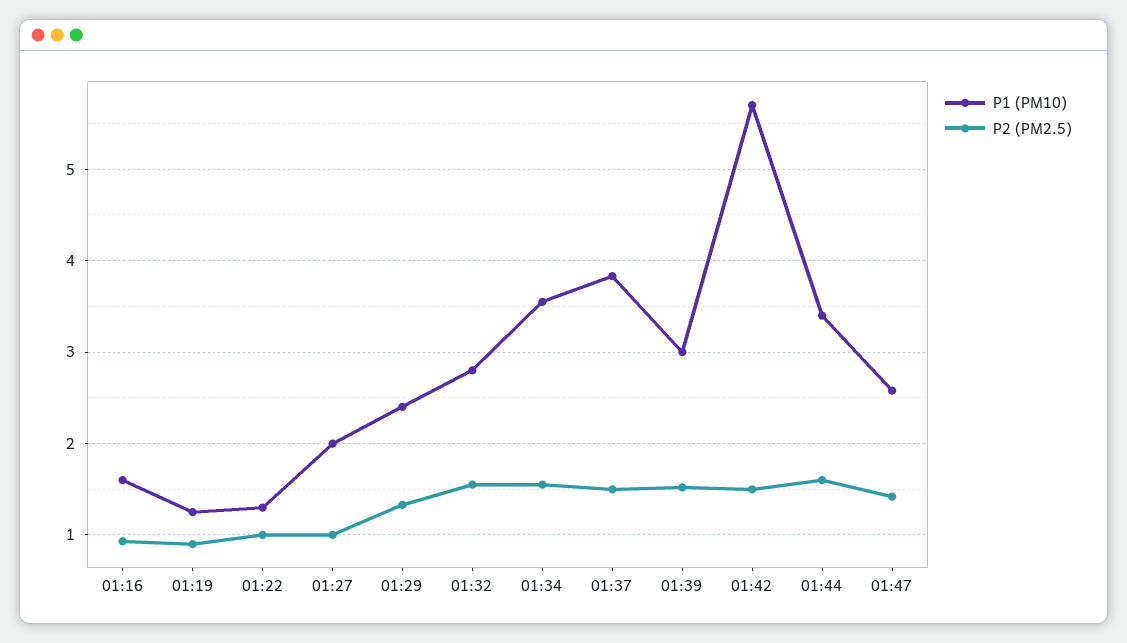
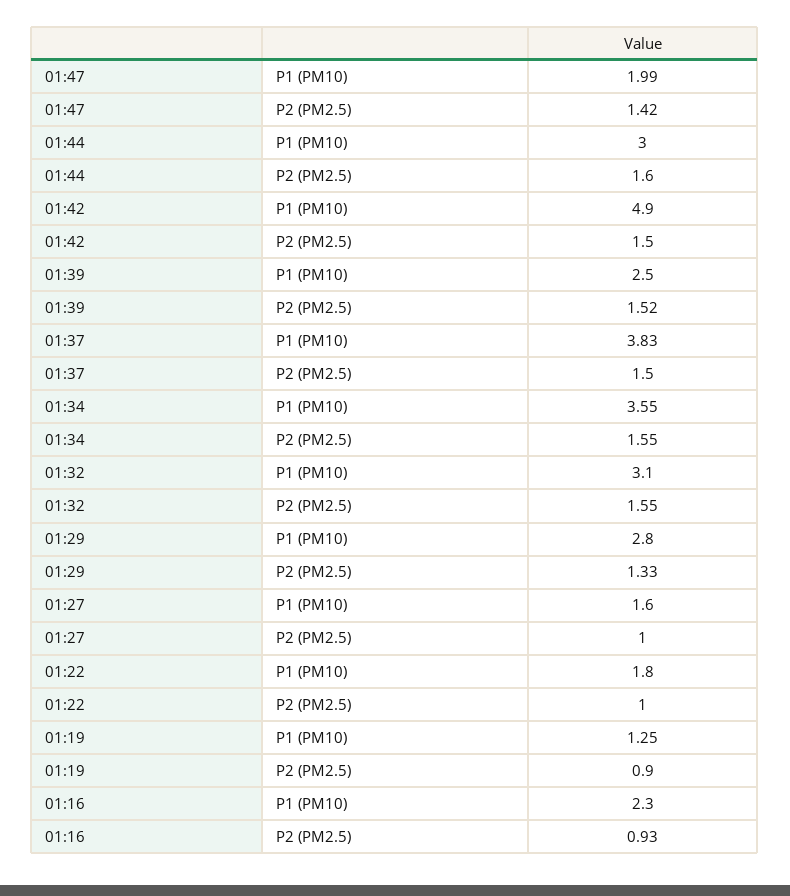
  {
    "P1 (PM10)": {
-     "01:16": 1.6,
+     "01:16": 2.3,
      "01:19": 1.25,
-     "01:22": 1.3,
+     "01:22": 1.8,
-     "01:27": 2,
+     "01:27": 1.6,
-     "01:29": 2.4,
+     "01:29": 2.8,
-     "01:32": 2.8,
+     "01:32": 3.1,
      "01:34": 3.55,
      "01:37": 3.83,
-     "01:39": 3,
+     "01:39": 2.5,
-     "01:42": 5.7,
+     "01:42": 4.9,
-     "01:44": 3.4,
+     "01:44": 3,
-     "01:47": 2.6
+     "01:47": 1.99
    },
    "P2 (PM2.5)": {
      "01:16": 0.93,
      "01:19": 0.9,
      "01:22": 1,
      "01:27": 1,
      "01:29": 1.33,
      "01:32": 1.55,
      "01:34": 1.55,
      "01:37": 1.5,
      "01:39": 1.52,
      "01:42": 1.5,
      "01:44": 1.6,
      "01:47": 1.42
    }
  }

